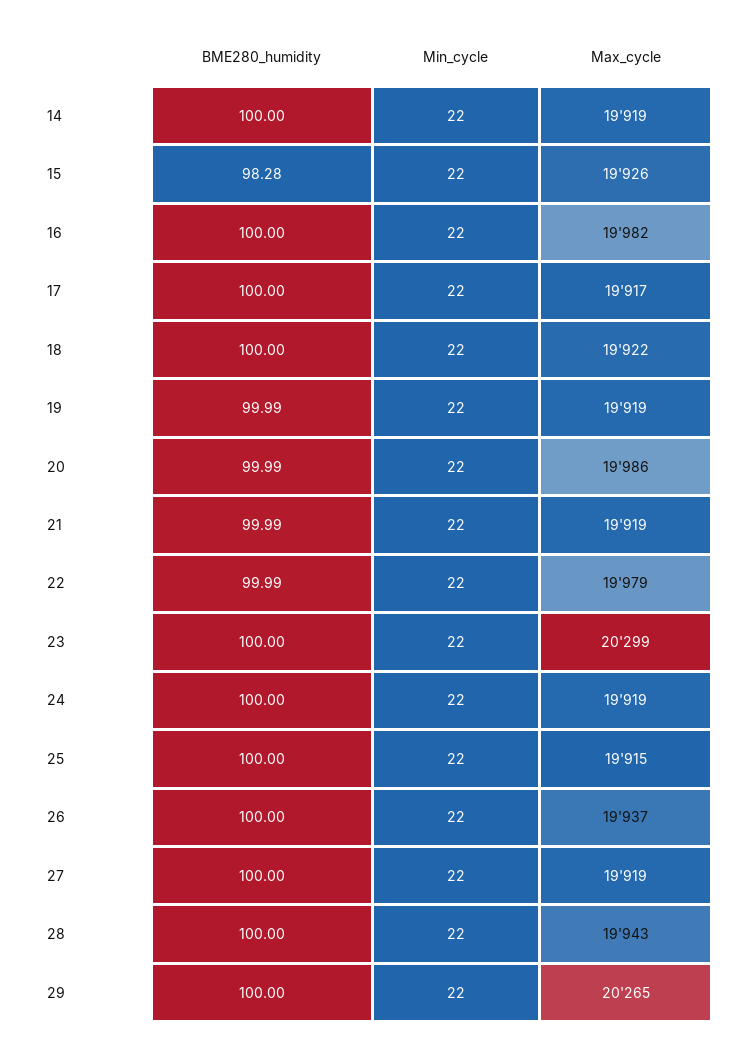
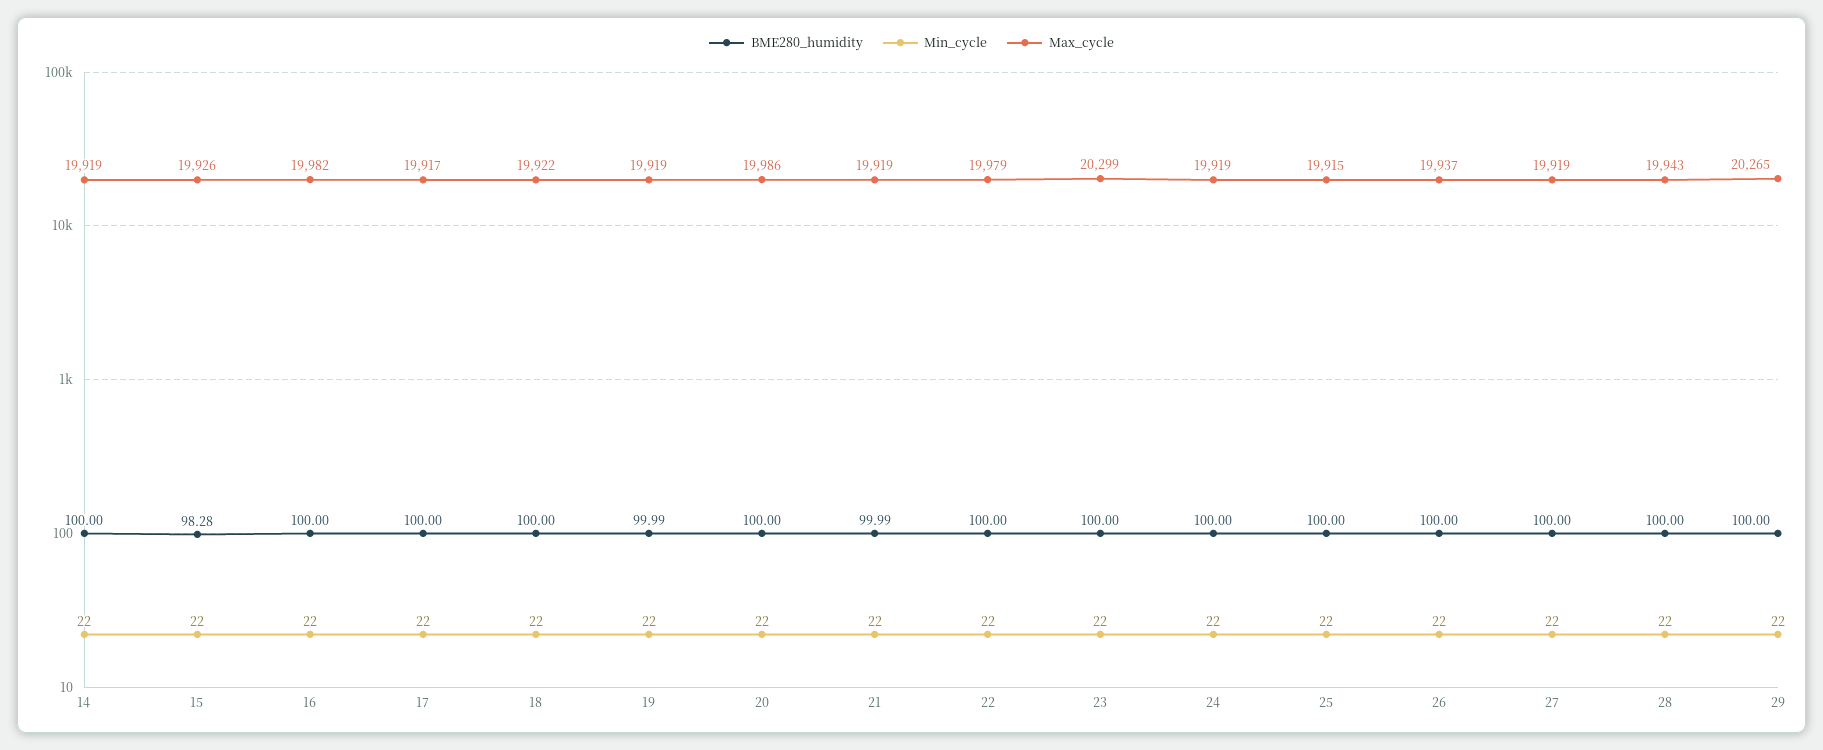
  {
    "BME280_humidity": {
      "14": 100,
      "15": 98.28,
      "16": 100,
      "17": 100,
      "18": 100,
      "19": 99.99,
-     "20": 99.99,
+     "20": 100,
      "21": 99.99,
-     "22": 99.99,
+     "22": 100,
      "23": 100,
      "24": 100,
      "25": 100,
      "26": 100,
      "27": 100,
      "28": 100,
      "29": 100
    },
    "Min_cycle": {
      "14": 22,
      "15": 22,
      "16": 22,
      "17": 22,
      "18": 22,
      "19": 22,
      "20": 22,
      "21": 22,
      "22": 22,
      "23": 22,
      "24": 22,
      "25": 22,
      "26": 22,
      "27": 22,
      "28": 22,
      "29": 22
    },
    "Max_cycle": {
      "14": 19919,
      "15": 19926,
      "16": 19982,
      "17": 19917,
      "18": 19922,
      "19": 19919,
      "20": 19986,
      "21": 19919,
      "22": 19979,
      "23": 20299,
      "24": 19919,
      "25": 19915,
      "26": 19937,
      "27": 19919,
      "28": 19943,
      "29": 20265
    }
  }

